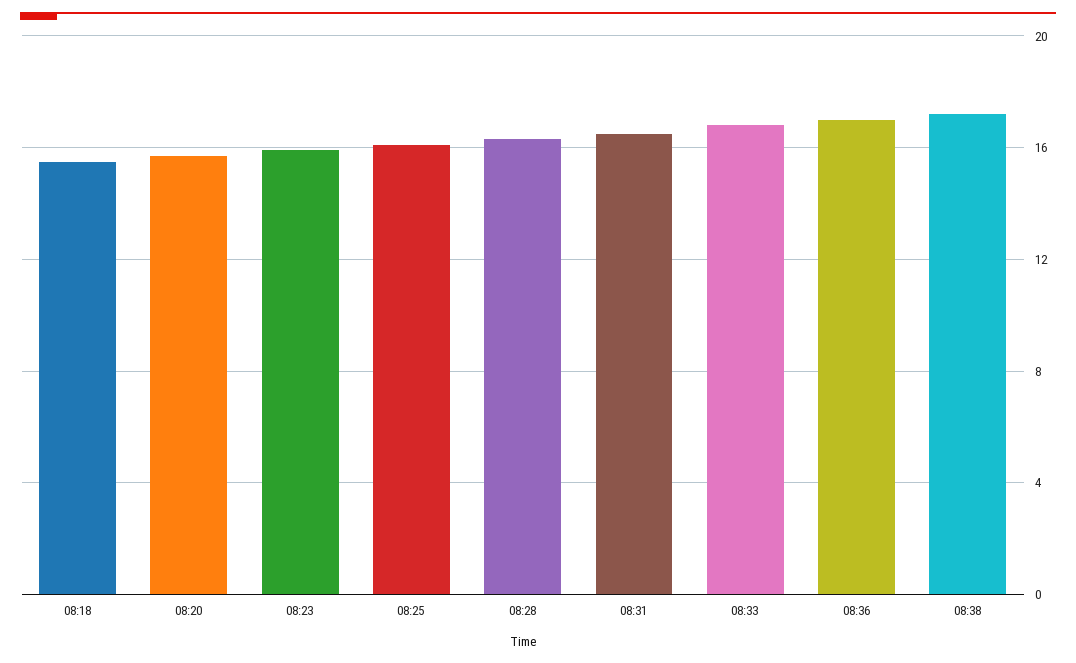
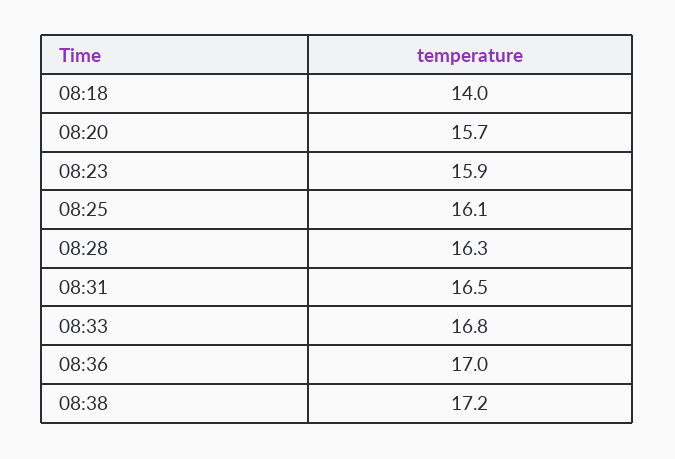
  {
-   "08:18": 15.5,
+   "08:18": 14,
    "08:20": 15.7,
    "08:23": 15.9,
    "08:25": 16.1,
    "08:28": 16.3,
    "08:31": 16.5,
    "08:33": 16.8,
    "08:36": 17,
    "08:38": 17.2
  }

